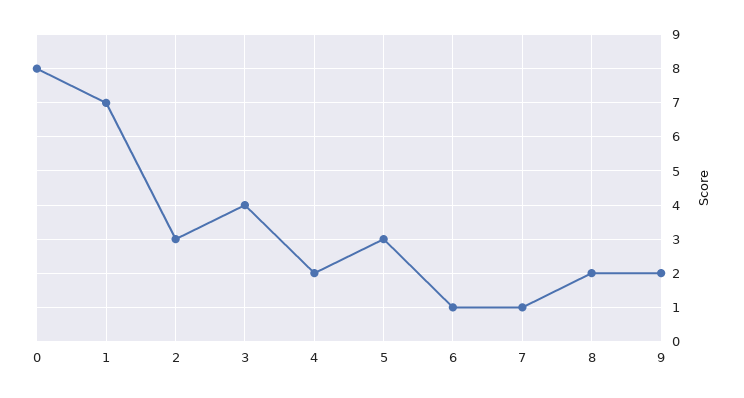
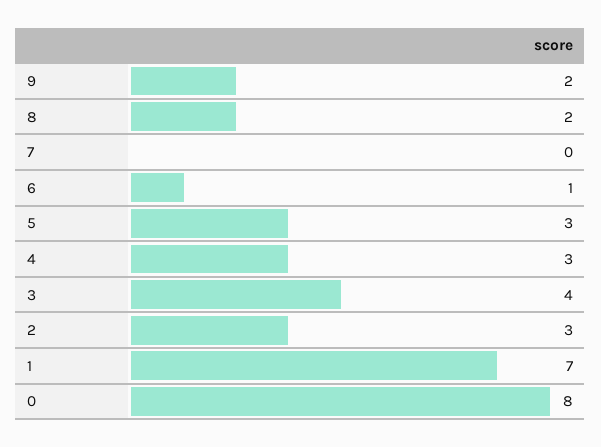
  {
    "0": 8,
    "1": 7,
    "2": 3,
    "3": 4,
-   "4": 2,
+   "4": 3,
    "5": 3,
    "6": 1,
-   "7": 1,
+   "7": 0,
    "8": 2,
    "9": 2
  }

